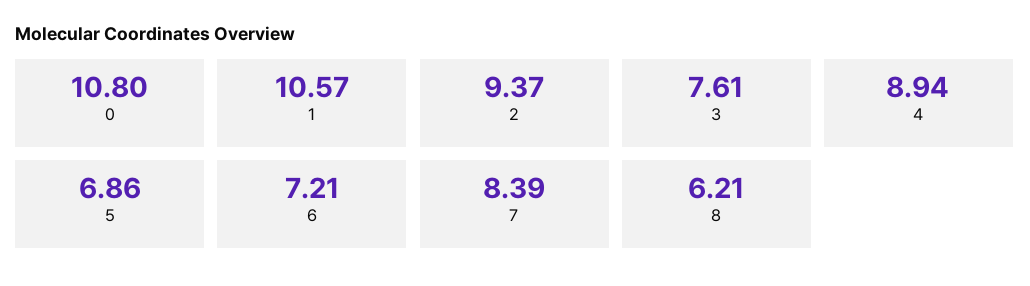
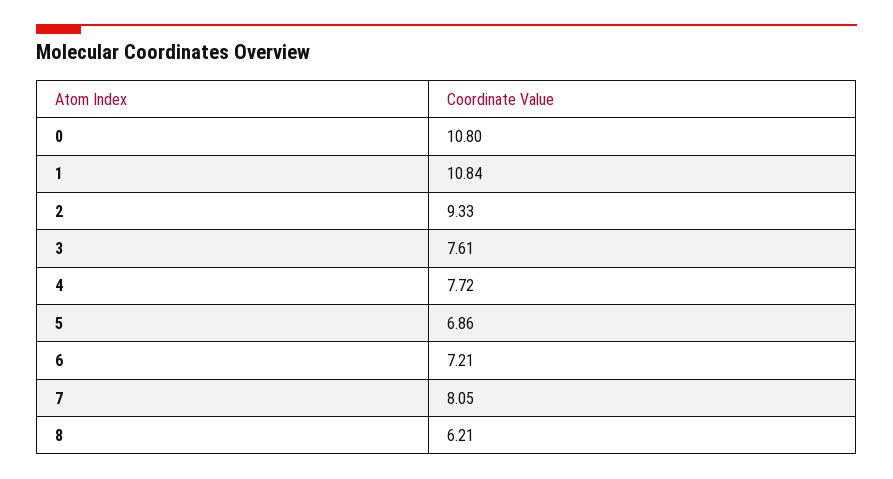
  {
    "0": 10.8,
-   "1": 10.57,
+   "1": 10.84,
-   "2": 9.37,
+   "2": 9.33,
    "3": 7.61,
-   "4": 8.94,
+   "4": 7.72,
    "5": 6.86,
    "6": 7.21,
-   "7": 8.39,
+   "7": 8.05,
    "8": 6.21
  }

